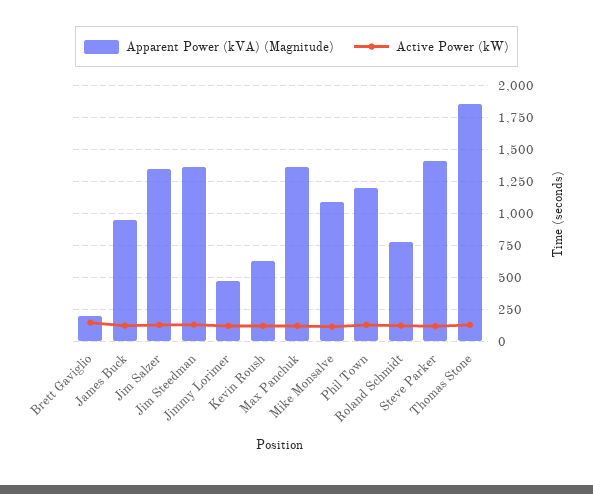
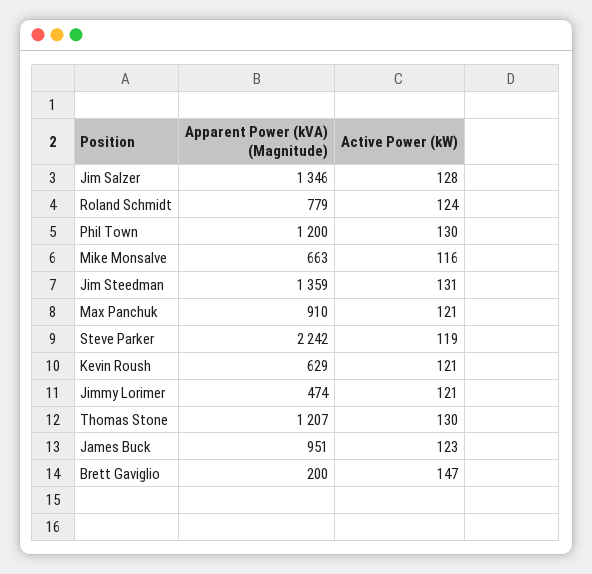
  {
    "Apparent Power (kVA) (Magnitude)": {
      "Brett Gaviglio": 200,
      "James Buck": 951,
      "Jim Salzer": 1346,
      "Jim Steedman": 1359,
      "Jimmy Lorimer": 474,
      "Kevin Roush": 629,
-     "Max Panchuk": 1350,
+     "Max Panchuk": 910,
-     "Mike Monsalve": 1100,
+     "Mike Monsalve": 663,
      "Phil Town": 1200,
      "Roland Schmidt": 779,
-     "Steve Parker": 1400,
+     "Steve Parker": 2242,
-     "Thomas Stone": 1850
+     "Thomas Stone": 1207
    },
    "Active Power (kW)": {
      "Brett Gaviglio": 147,
      "James Buck": 123,
      "Jim Salzer": 128,
      "Jim Steedman": 131,
      "Jimmy Lorimer": 121,
      "Kevin Roush": 121,
      "Max Panchuk": 121,
      "Mike Monsalve": 116,
      "Phil Town": 130,
      "Roland Schmidt": 124,
      "Steve Parker": 119,
      "Thomas Stone": 130
    }
  }

